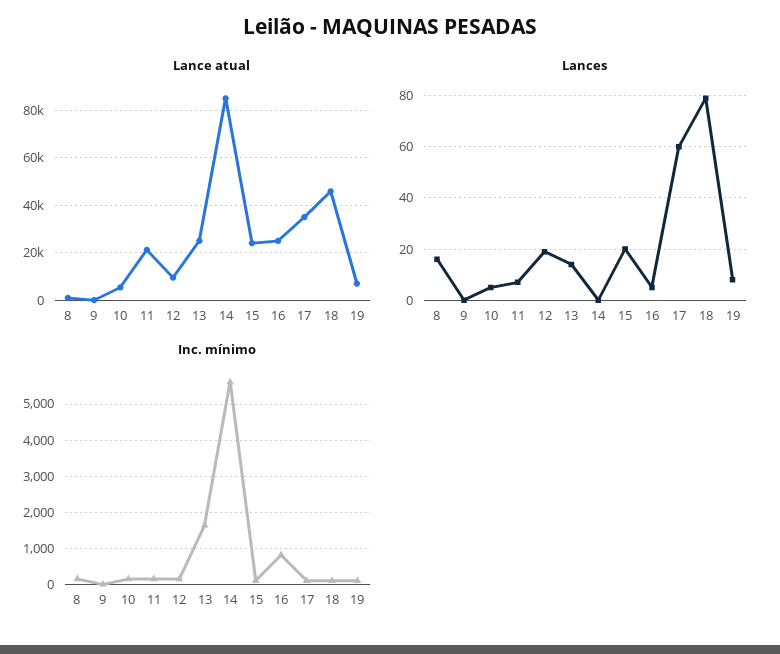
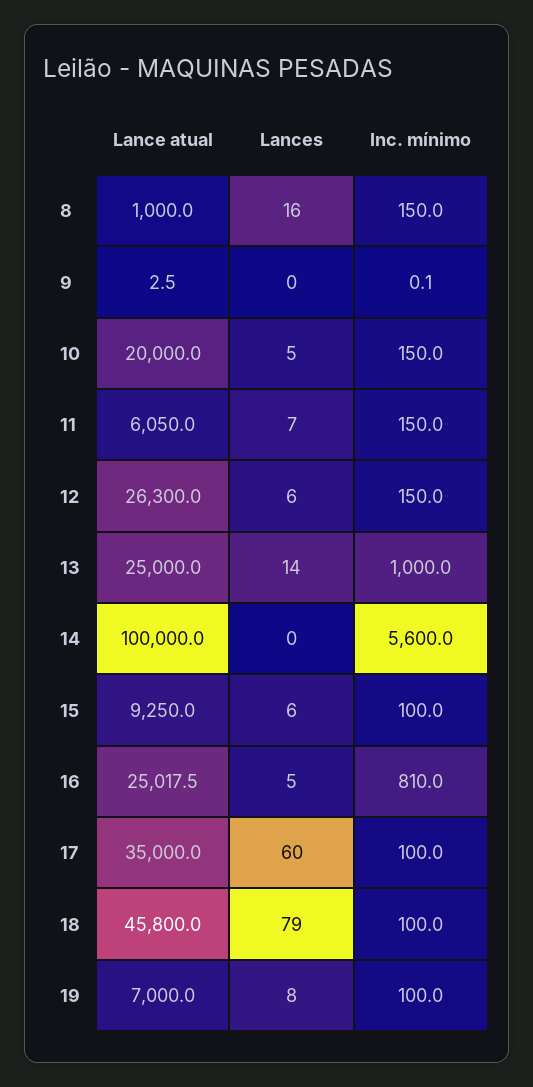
  {
    "Lance atual": {
      "8": 1000,
      "9": 2.5,
-     "10": 5000,
+     "10": 20000,
-     "11": 20000,
+     "11": 6050,
-     "12": 10000,
+     "12": 26300,
      "13": 25000,
-     "14": 85000,
+     "14": 100000,
-     "15": 25000,
+     "15": 9250,
      "16": 25017.5,
      "17": 35000,
      "18": 45800,
      "19": 7000
    },
    "Lances": {
      "8": 16,
      "9": 0,
      "10": 5,
      "11": 7,
-     "12": 20,
+     "12": 6,
      "13": 14,
      "14": 0,
-     "15": 20,
+     "15": 6,
      "16": 5,
      "17": 60,
      "18": 79,
      "19": 8
    },
    "Inc. mínimo": {
      "8": 150,
      "9": 0.1,
      "10": 150,
      "11": 150,
      "12": 150,
-     "13": 1600,
+     "13": 1000,
      "14": 5600,
      "15": 100,
      "16": 810,
      "17": 100,
      "18": 100,
      "19": 100
    }
  }

